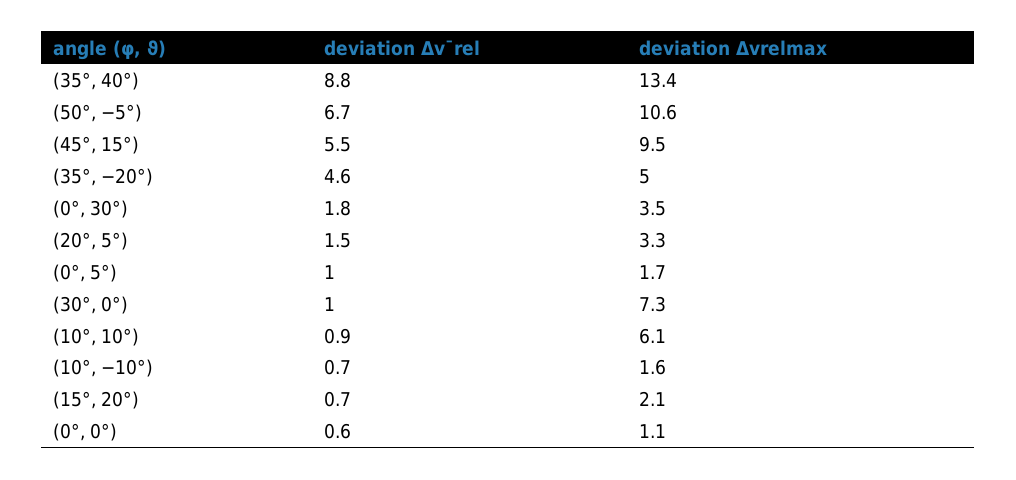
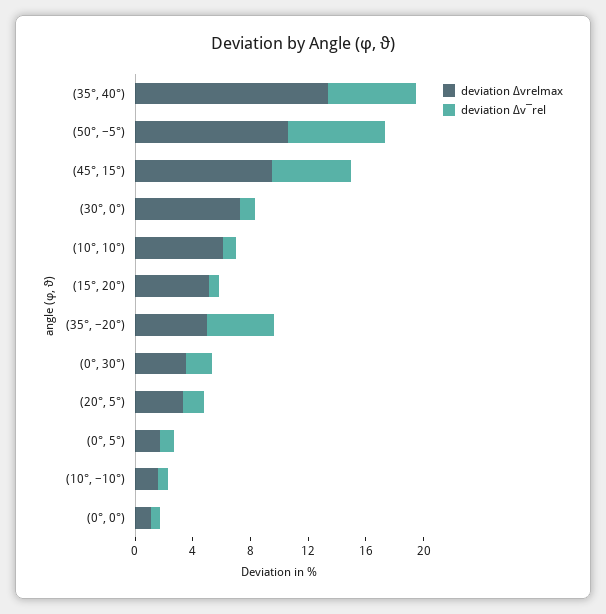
  {
    "deviation Δv¯rel": {
-     "(35°, 40°)": 8.8,
+     "(35°, 40°)": 6,
      "(50°, −5°)": 6.7,
      "(45°, 15°)": 5.5,
      "(35°, −20°)": 4.6,
      "(0°, 30°)": 1.8,
      "(20°, 5°)": 1.5,
      "(0°, 5°)": 1,
      "(30°, 0°)": 1,
      "(10°, 10°)": 0.9,
      "(10°, −10°)": 0.7,
      "(15°, 20°)": 0.7,
      "(0°, 0°)": 0.6
    },
    "deviation Δvrelmax": {
      "(35°, 40°)": 13.4,
      "(50°, −5°)": 10.6,
      "(45°, 15°)": 9.5,
      "(35°, −20°)": 5,
      "(0°, 30°)": 3.5,
      "(20°, 5°)": 3.3,
      "(0°, 5°)": 1.7,
      "(30°, 0°)": 7.3,
      "(10°, 10°)": 6.1,
      "(10°, −10°)": 1.6,
-     "(15°, 20°)": 2.1,
+     "(15°, 20°)": 5,
      "(0°, 0°)": 1.1
    }
  }

